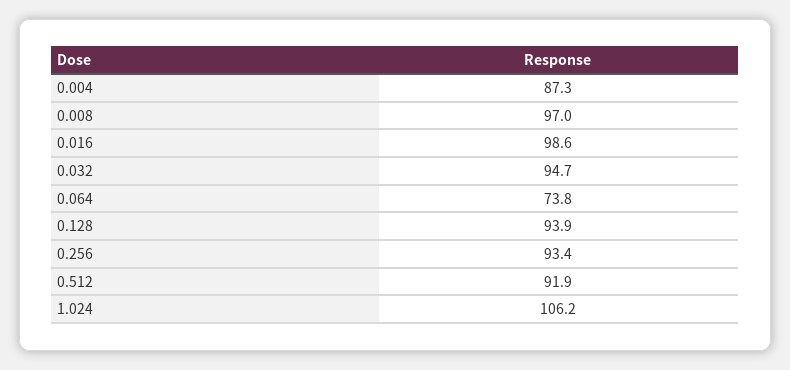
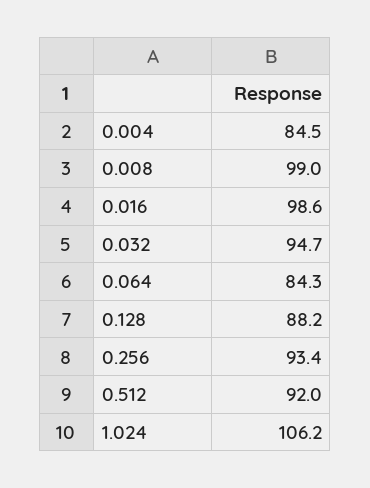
  {
-   "0.004": 87.3,
+   "0.004": 84.5,
-   "0.008": 97,
+   "0.008": 99,
    "0.016": 98.6,
    "0.032": 94.7,
-   "0.064": 73.8,
+   "0.064": 84.3,
-   "0.128": 93.9,
+   "0.128": 88.2,
    "0.256": 93.4,
-   "0.512": 91.9,
+   "0.512": 92,
    "1.024": 106.2
  }

